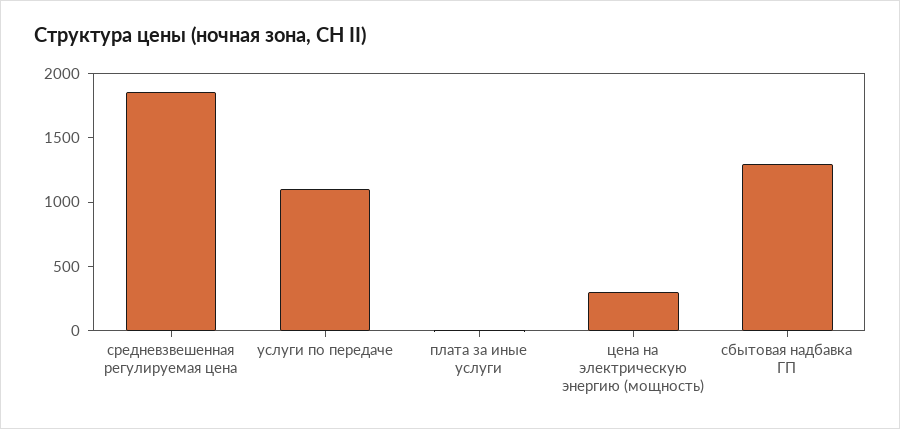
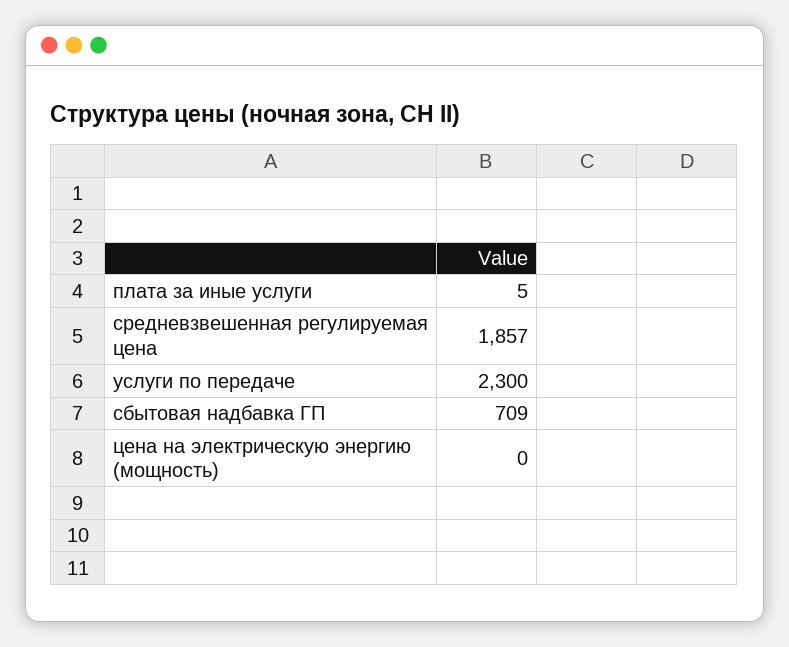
  {
    "средневзвешенная регулируемая цена": 1857,
-   "услуги по передаче": 1100,
+   "услуги по передаче": 2300,
    "плата за иные услуги": 5,
-   "цена на электрическую энергию (мощность)": 300,
+   "цена на электрическую энергию (мощность)": 0,
-   "сбытовая надбавка ГП": 1300
+   "сбытовая надбавка ГП": 709
  }

